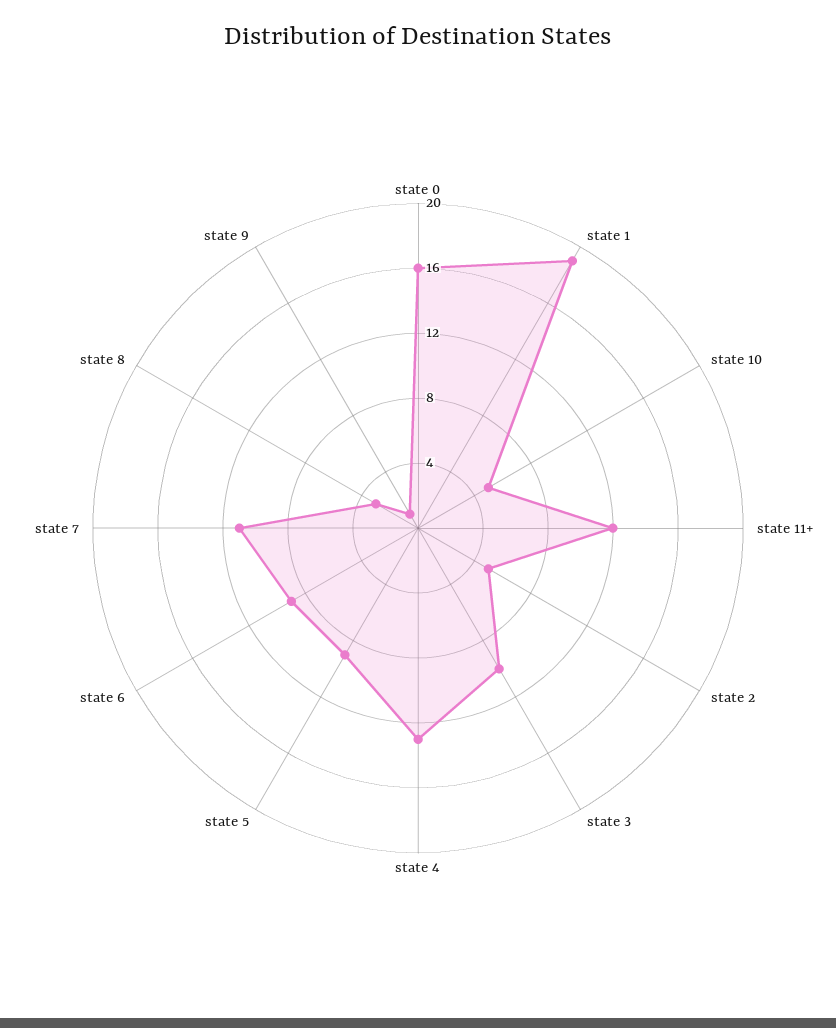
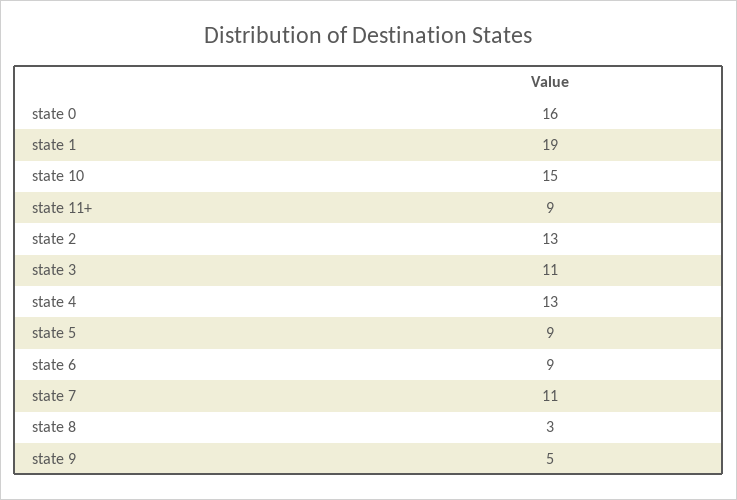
  {
    "state 0": 16,
    "state 1": 19,
-   "state 10": 5,
+   "state 10": 15,
-   "state 11+": 12,
+   "state 11+": 9,
-   "state 2": 5,
+   "state 2": 13,
-   "state 3": 10,
+   "state 3": 11,
    "state 4": 13,
    "state 5": 9,
    "state 6": 9,
    "state 7": 11,
    "state 8": 3,
-   "state 9": 1
+   "state 9": 5
  }

